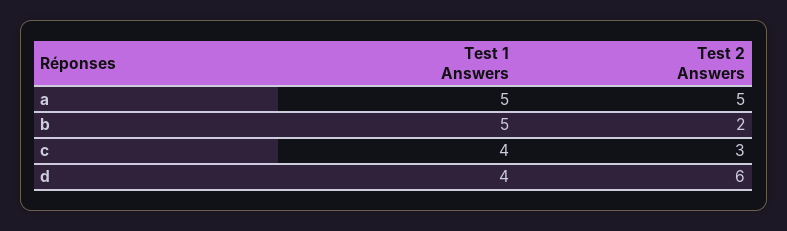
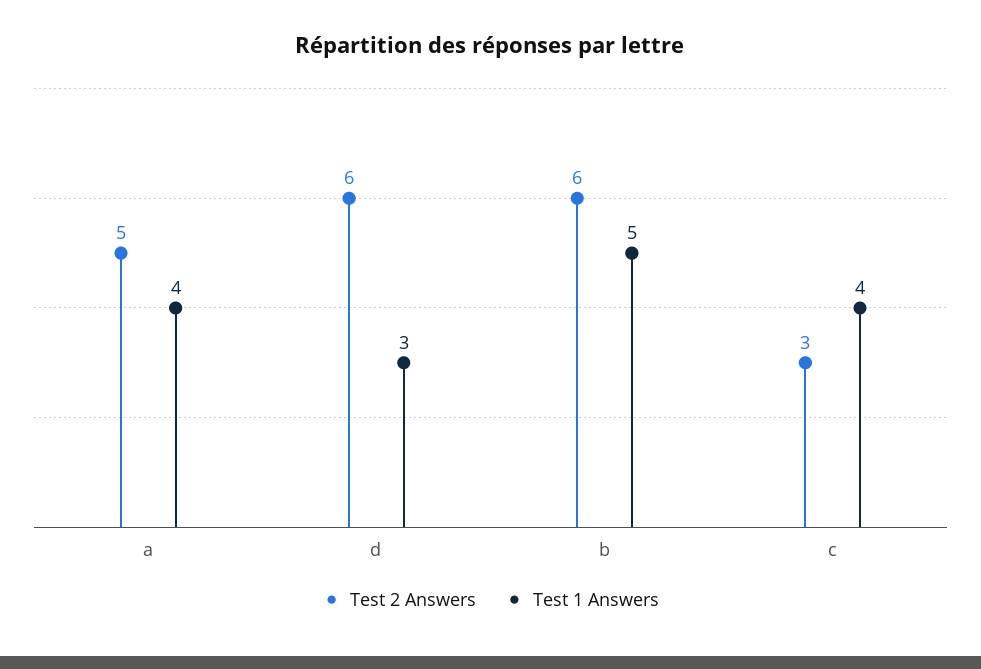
  {
    "Test 1 Answers": {
-     "a": 5,
+     "a": 4,
      "b": 5,
      "c": 4,
-     "d": 4
+     "d": 3
    },
    "Test 2 Answers": {
      "a": 5,
-     "b": 2,
+     "b": 6,
      "c": 3,
      "d": 6
    }
  }

